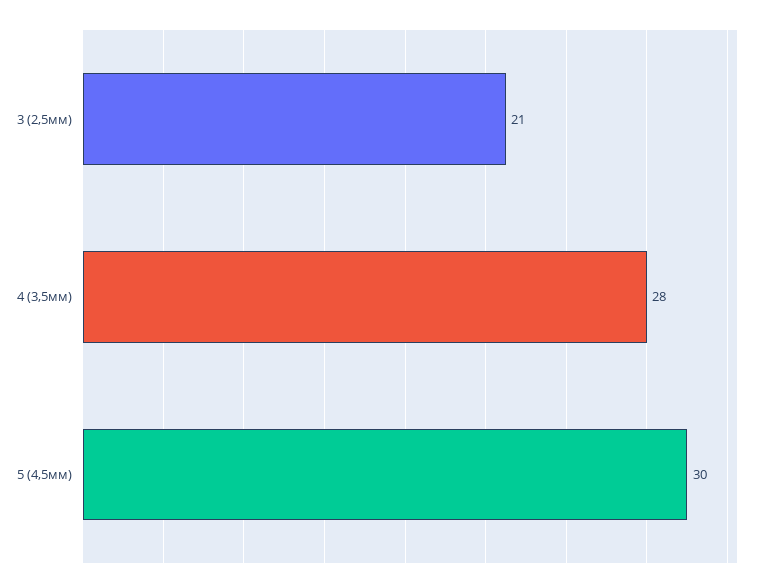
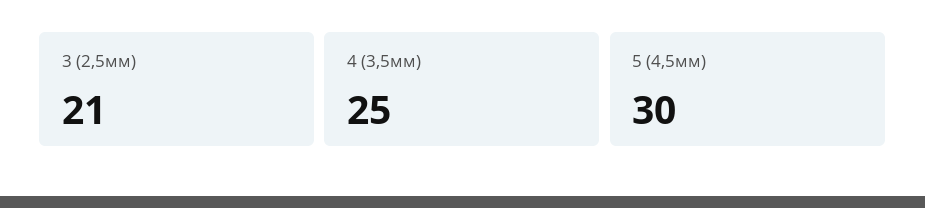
  {
    "3 (2,5мм)": 21,
-   "4 (3,5мм)": 28,
+   "4 (3,5мм)": 25,
    "5 (4,5мм)": 30
  }

